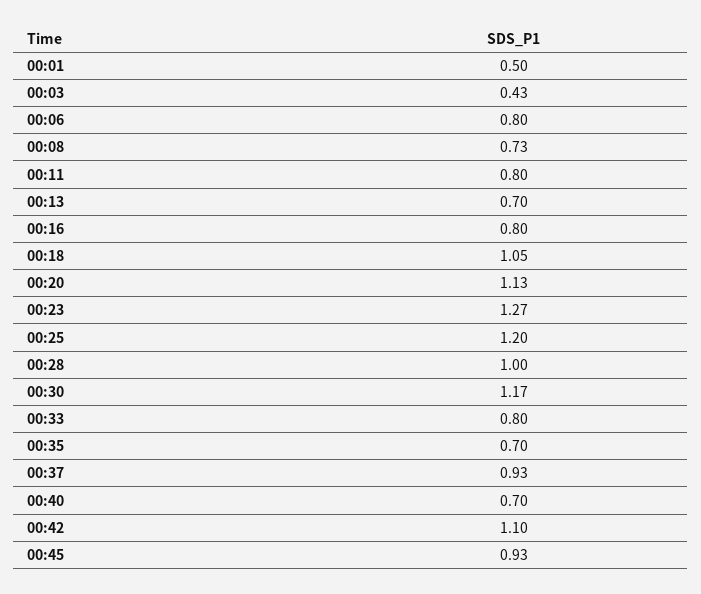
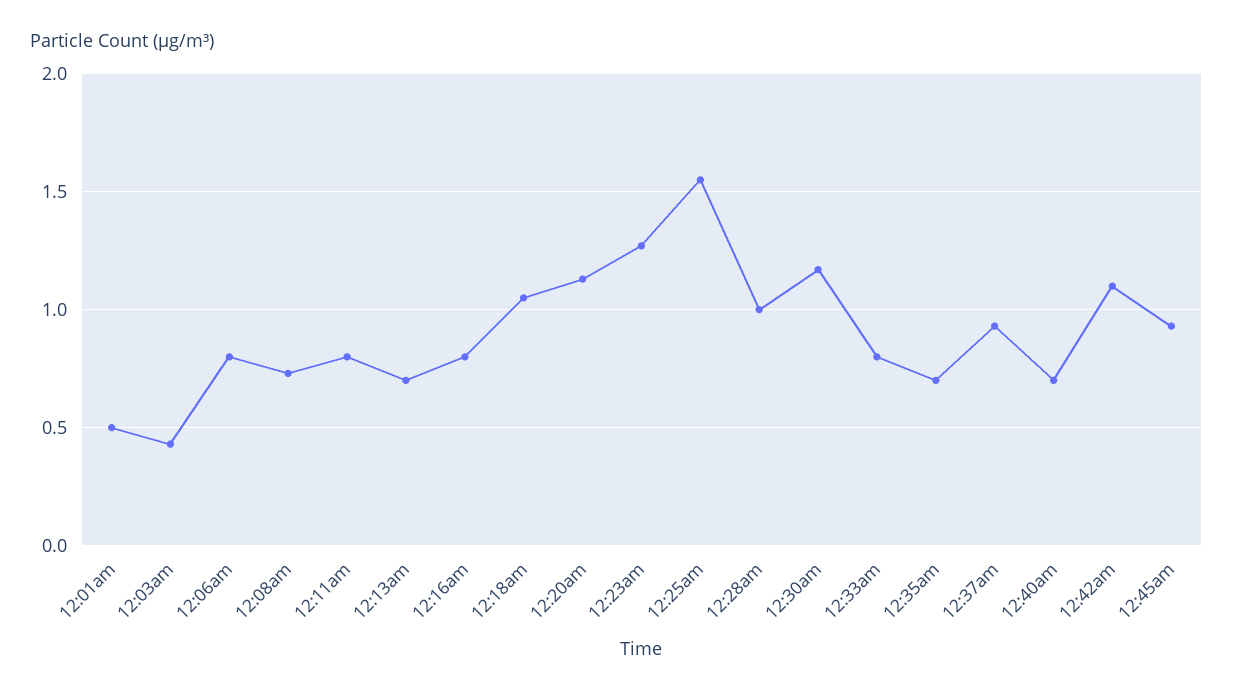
  {
    "00:01": 0.5,
    "00:03": 0.43,
    "00:06": 0.8,
    "00:08": 0.73,
    "00:11": 0.8,
    "00:13": 0.7,
    "00:16": 0.8,
    "00:18": 1.05,
    "00:20": 1.13,
    "00:23": 1.27,
-   "00:25": 1.2,
+   "00:25": 1.55,
    "00:28": 1,
    "00:30": 1.17,
    "00:33": 0.8,
    "00:35": 0.7,
    "00:37": 0.93,
    "00:40": 0.7,
    "00:42": 1.1,
    "00:45": 0.93
  }

